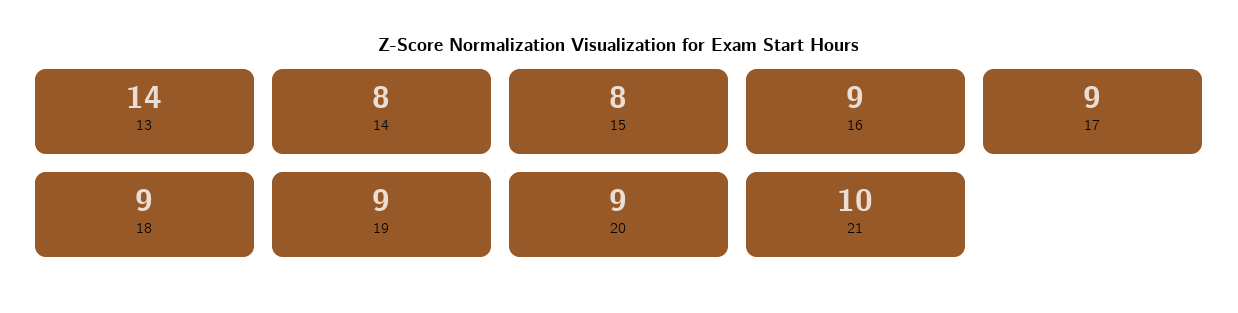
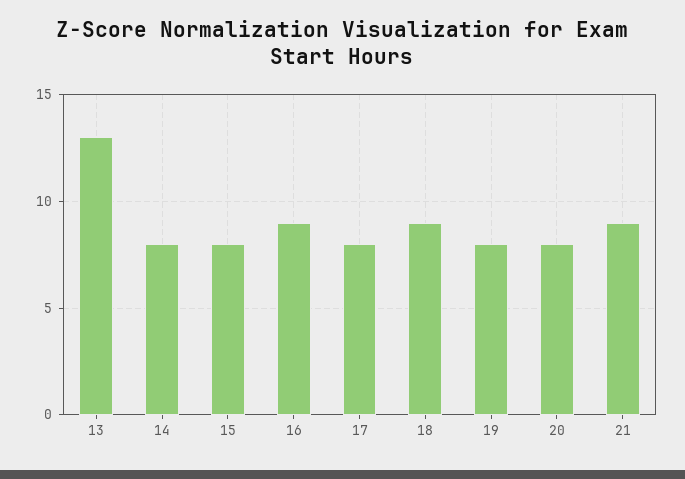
  {
-   "13": 14,
+   "13": 13,
    "14": 8,
    "15": 8,
    "16": 9,
-   "17": 9,
+   "17": 8,
    "18": 9,
-   "19": 9,
+   "19": 8,
-   "20": 9,
+   "20": 8,
-   "21": 10
+   "21": 9
  }

